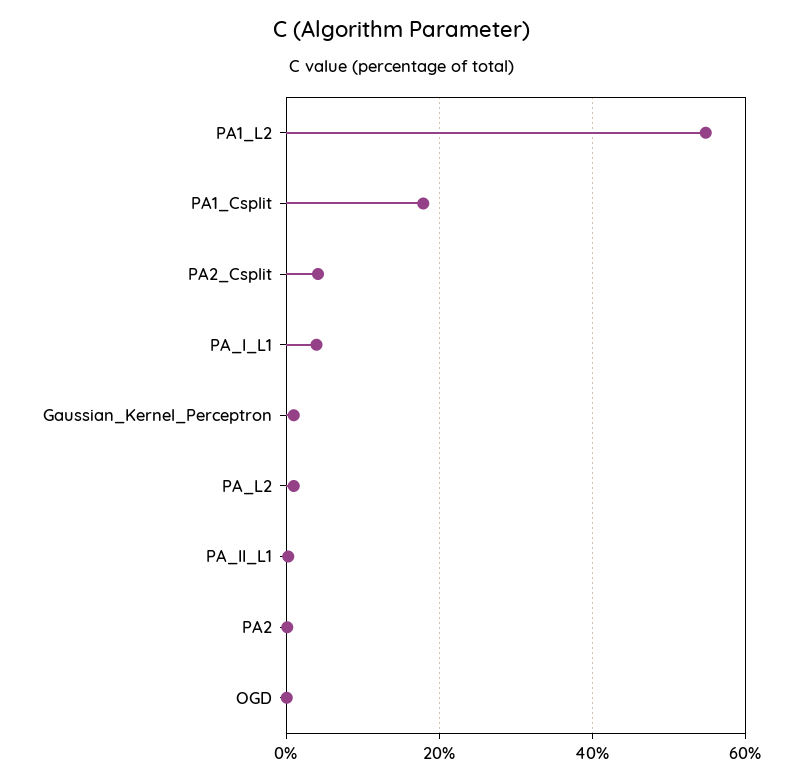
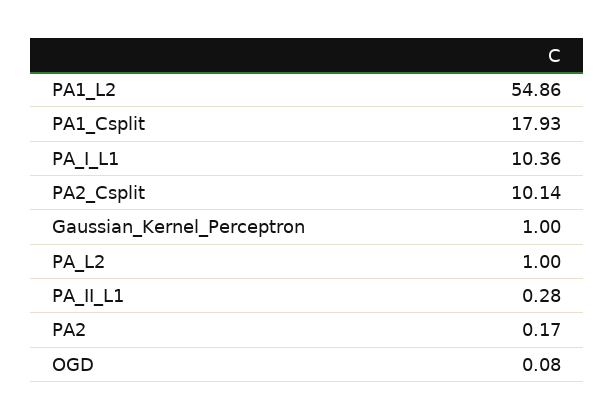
  {
    "PA1_L2": 54.86,
    "PA1_Csplit": 17.93,
-   "PA2_Csplit": 4,
+   "PA2_Csplit": 10.14,
-   "PA_I_L1": 4,
+   "PA_I_L1": 10.36,
    "Gaussian_Kernel_Perceptron": 1,
    "PA_L2": 1,
    "PA_II_L1": 0.28,
    "PA2": 0.17,
    "OGD": 0.08
  }

